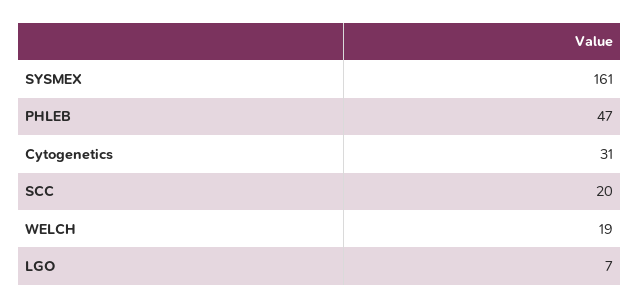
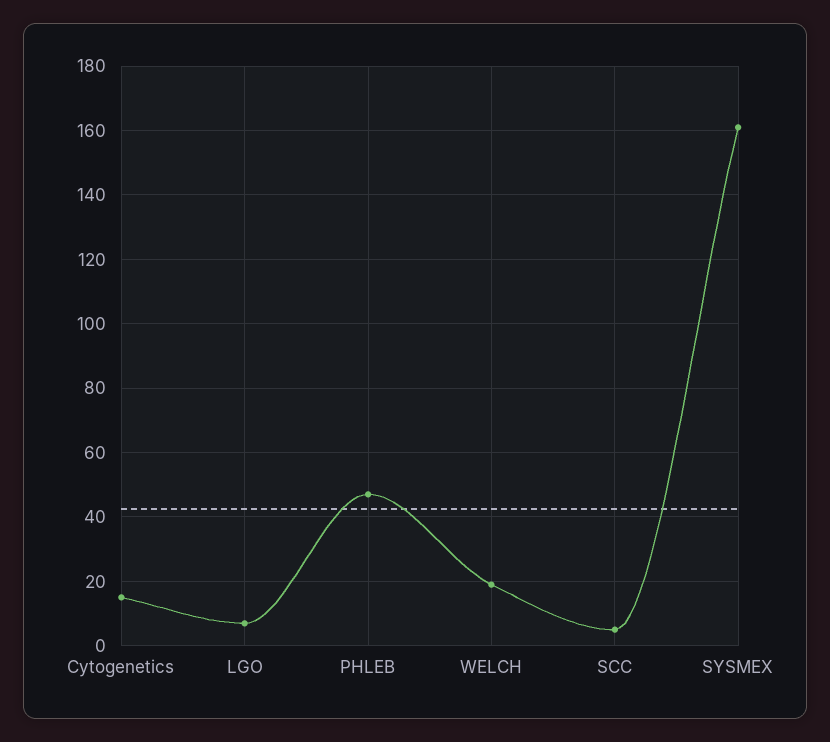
  {
    "SYSMEX": 161,
    "PHLEB": 47,
-   "Cytogenetics": 31,
+   "Cytogenetics": 15,
-   "SCC": 20,
+   "SCC": 5,
    "WELCH": 19,
    "LGO": 7
  }

